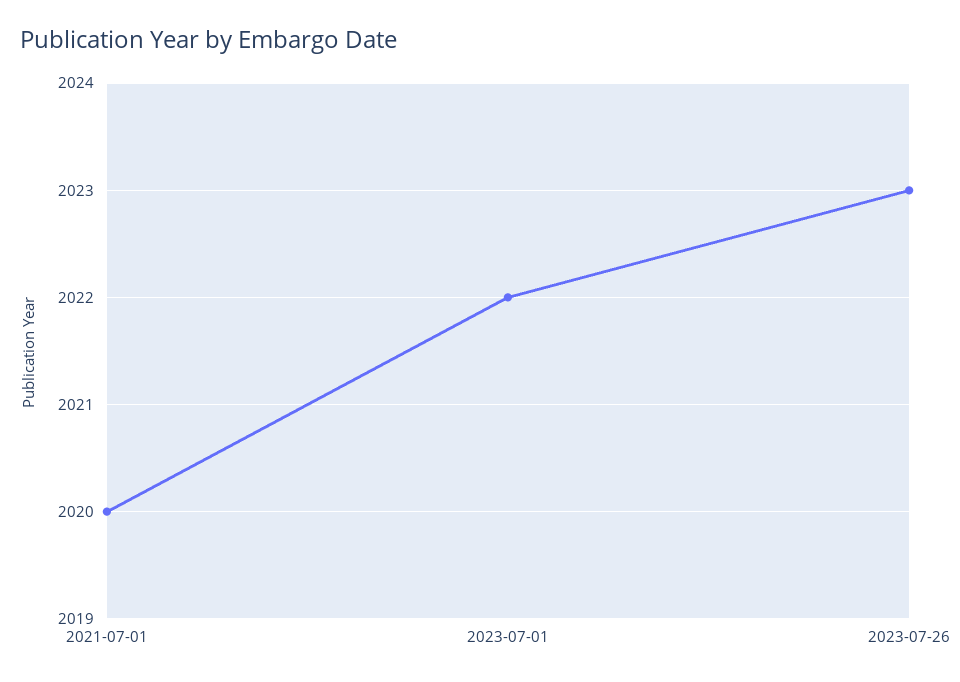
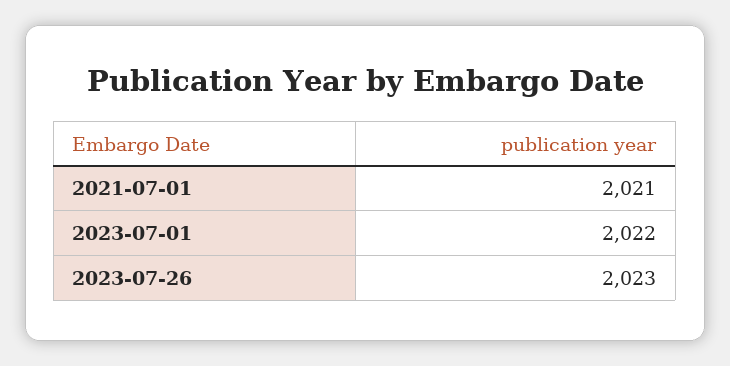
  {
-   "2021-07-01": 2020,
+   "2021-07-01": 2021,
    "2023-07-01": 2022,
    "2023-07-26": 2023
  }

